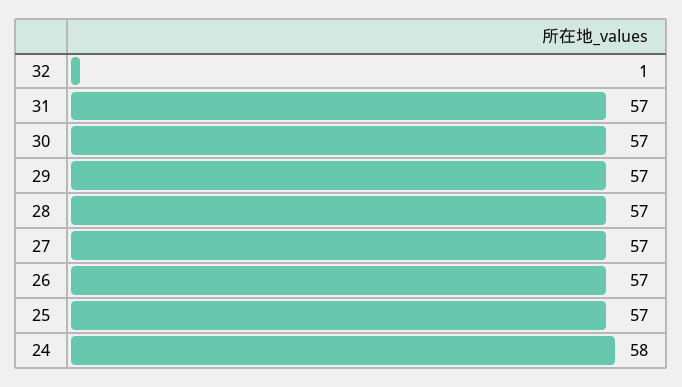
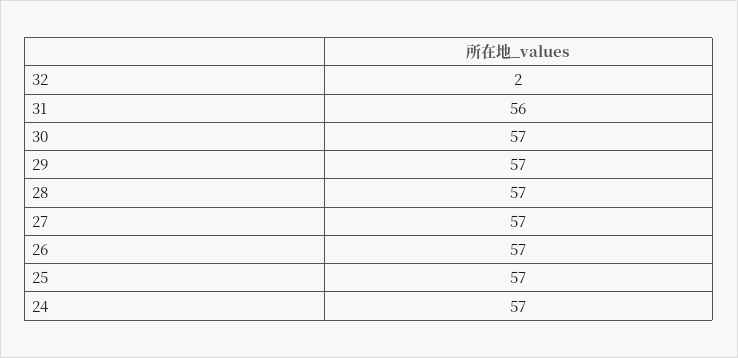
  {
-   "32": 1,
+   "32": 2,
-   "31": 57,
+   "31": 56,
    "30": 57,
    "29": 57,
    "28": 57,
    "27": 57,
    "26": 57,
    "25": 57,
-   "24": 58
+   "24": 57
  }

